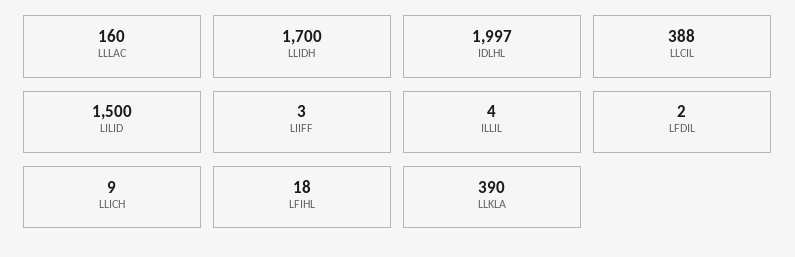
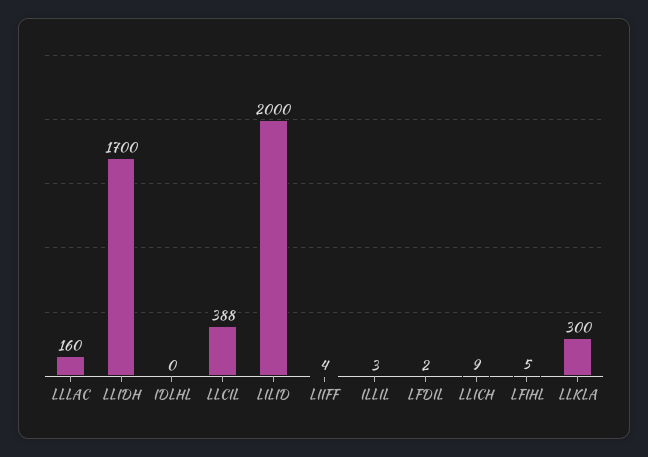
  {
    "LLLAC": 160,
    "LLIDH": 1700,
-   "IDLHL": 1997,
+   "IDLHL": 0,
    "LLCIL": 388,
-   "LILID": 1500,
+   "LILID": 2000,
-   "LIIFF": 3,
+   "LIIFF": 4,
-   "ILLIL": 4,
+   "ILLIL": 3,
    "LFDIL": 2,
    "LLICH": 9,
-   "LFIHL": 18,
+   "LFIHL": 5,
-   "LLKLA": 390
+   "LLKLA": 300
  }

